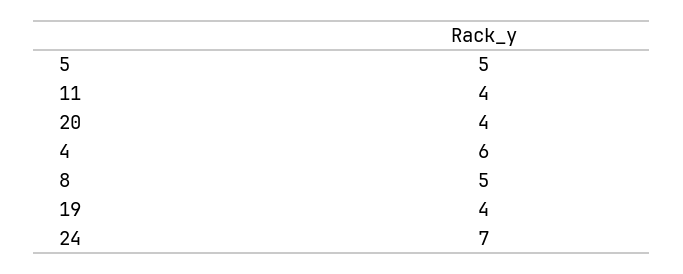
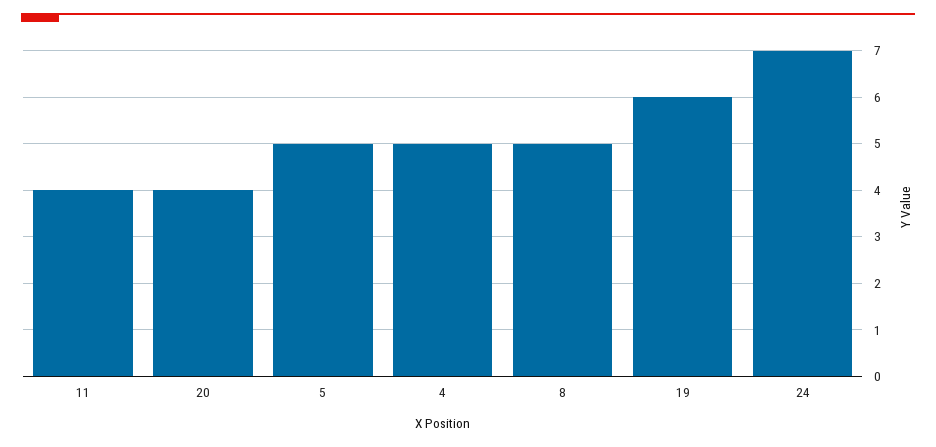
  {
    "5": 5,
    "11": 4,
    "20": 4,
-   "4": 6,
+   "4": 5,
    "8": 5,
-   "19": 4,
+   "19": 6,
    "24": 7
  }

